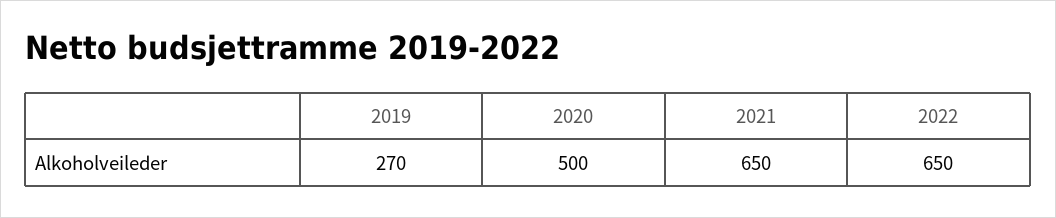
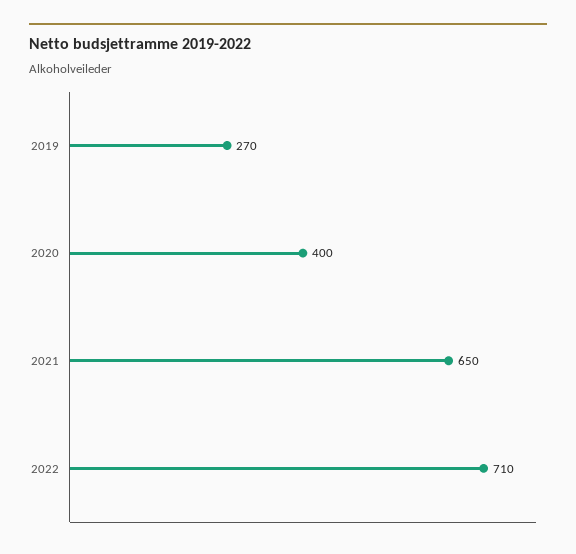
  {
    "2019": 270,
-   "2020": 500,
+   "2020": 400,
    "2021": 650,
-   "2022": 650
+   "2022": 710
  }

